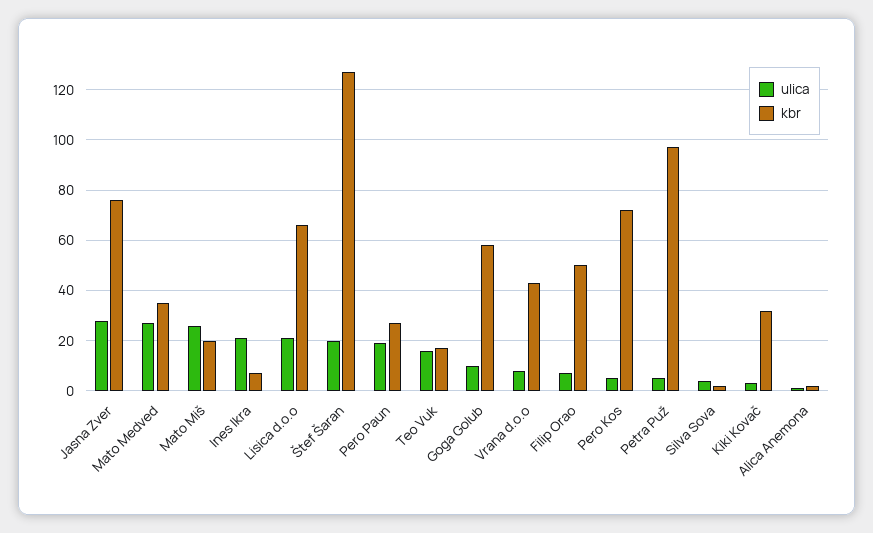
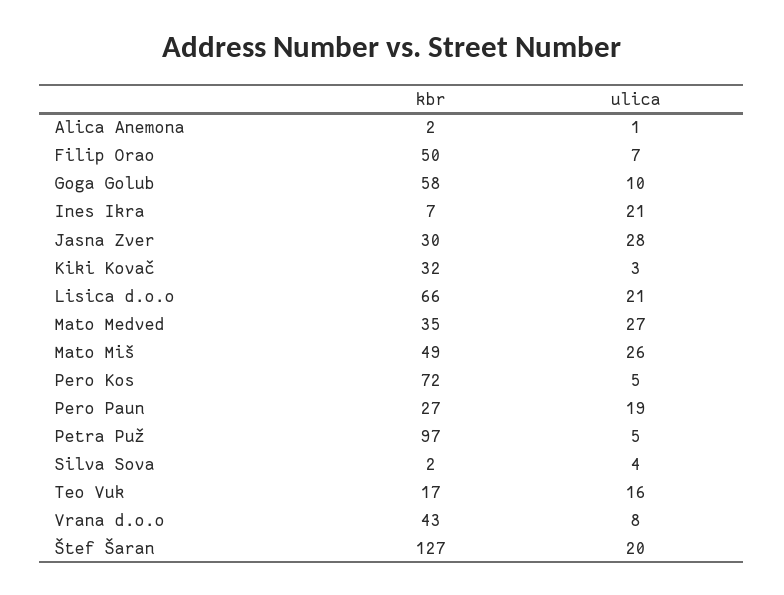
  {
    "ulica": {
      "Jasna Zver": 28,
      "Mato Medved": 27,
      "Mato Miš": 26,
      "Ines Ikra": 21,
      "Lisica d.o.o": 21,
      "Štef Šaran": 20,
      "Pero Paun": 19,
      "Teo Vuk": 16,
      "Goga Golub": 10,
      "Vrana d.o.o": 8,
      "Filip Orao": 7,
      "Pero Kos": 5,
      "Petra Puž": 5,
      "Silva Sova": 4,
      "Kiki Kovač": 3,
      "Alica Anemona": 1
    },
    "kbr": {
-     "Jasna Zver": 75,
+     "Jasna Zver": 30,
      "Mato Medved": 35,
-     "Mato Miš": 20,
+     "Mato Miš": 49,
      "Ines Ikra": 7,
      "Lisica d.o.o": 66,
      "Štef Šaran": 127,
      "Pero Paun": 27,
      "Teo Vuk": 17,
      "Goga Golub": 58,
      "Vrana d.o.o": 43,
      "Filip Orao": 50,
      "Pero Kos": 72,
      "Petra Puž": 97,
      "Silva Sova": 2,
      "Kiki Kovač": 32,
      "Alica Anemona": 2
    }
  }

